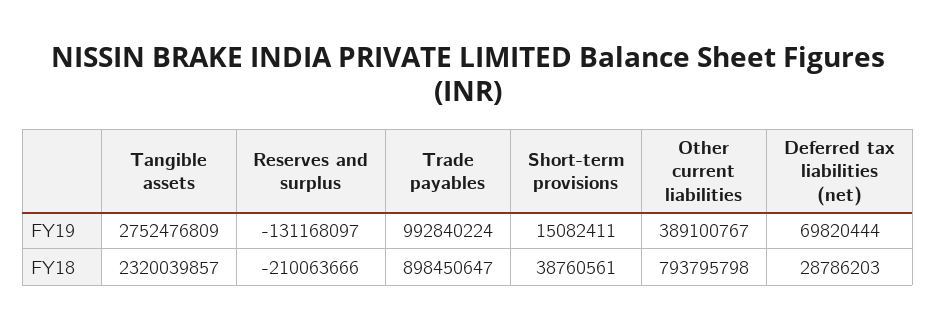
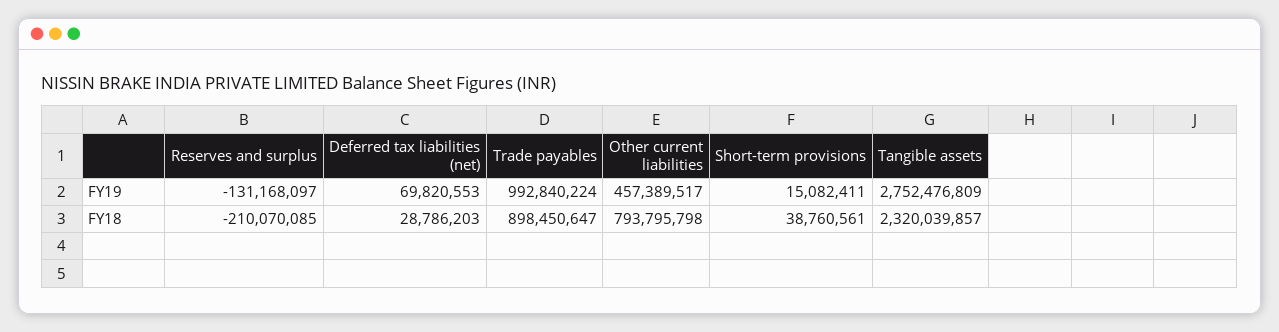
  {
    "Tangible assets": {
      "FY19": 2752476809,
      "FY18": 2320039857
    },
    "Reserves and surplus": {
      "FY19": -131168097,
-     "FY18": -210063666
+     "FY18": -210070085
    },
    "Trade payables": {
      "FY19": 992840224,
      "FY18": 898450647
    },
    "Short-term provisions": {
      "FY19": 15082411,
      "FY18": 38760561
    },
    "Other current liabilities": {
-     "FY19": 389100767,
+     "FY19": 457389517,
      "FY18": 793795798
    },
    "Deferred tax liabilities (net)": {
-     "FY19": 69820444,
+     "FY19": 69820553,
      "FY18": 28786203
    }
  }

